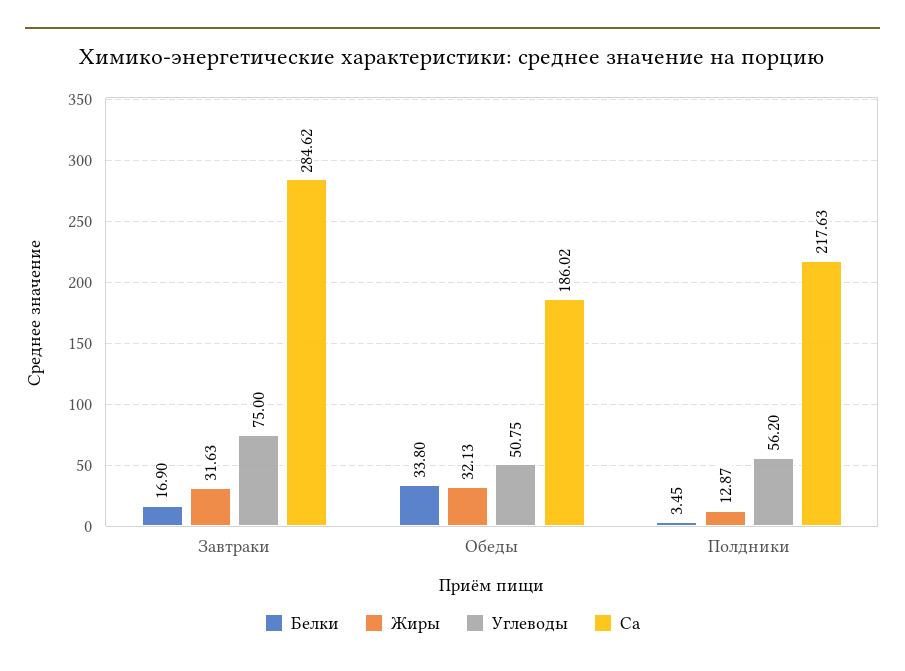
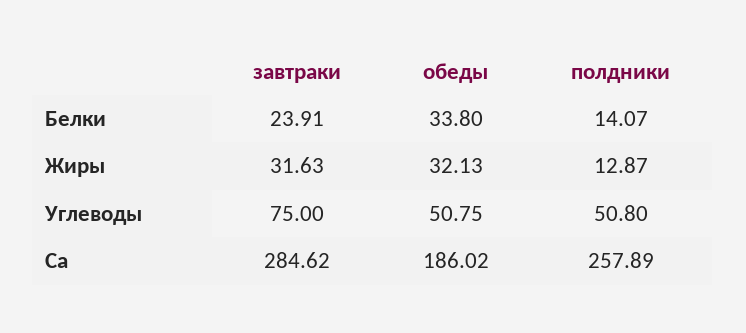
  {
    "Белки": {
-     "Завтраки": 16.9,
+     "Завтраки": 23.91,
      "Обеды": 33.8,
-     "Полдники": 3.45
+     "Полдники": 14.07
    },
    "Жиры": {
      "Завтраки": 31.63,
      "Обеды": 32.13,
      "Полдники": 12.87
    },
    "Углеводы": {
      "Завтраки": 75,
      "Обеды": 50.75,
-     "Полдники": 56.2
+     "Полдники": 50.8
    },
    "Ca": {
      "Завтраки": 284.62,
      "Обеды": 186.02,
-     "Полдники": 217.63
+     "Полдники": 257.89
    }
  }

